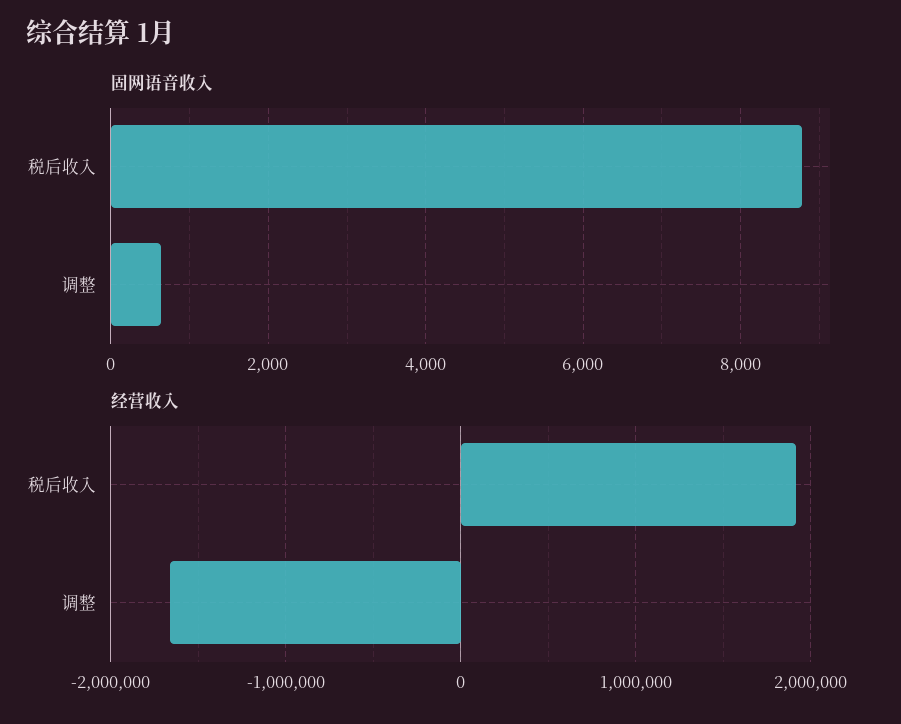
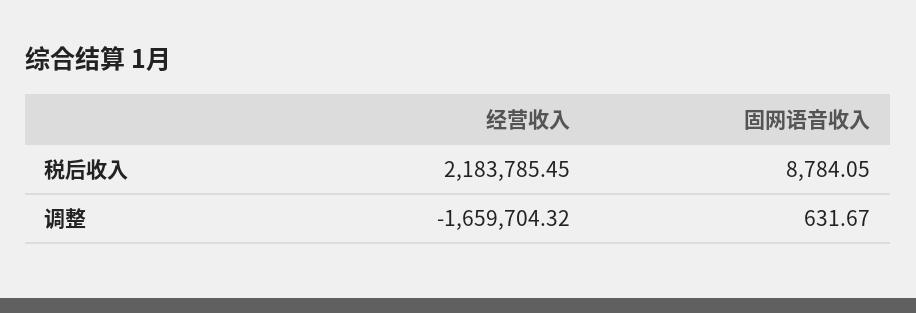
  {
    "固网语音收入": {
      "税后收入": 8784.05,
      "调整": 631.67
    },
    "经营收入": {
-     "税后收入": 1900000,
+     "税后收入": 2183785.45,
      "调整": -1659704.32
    }
  }

